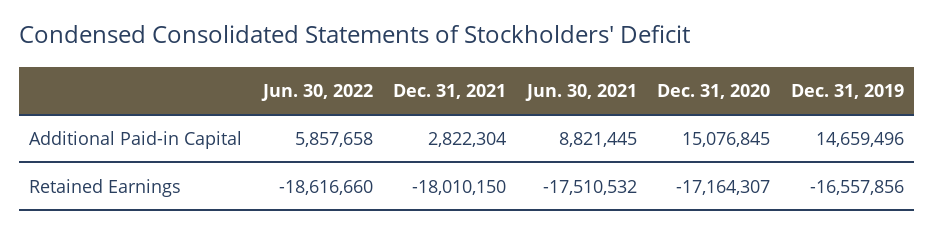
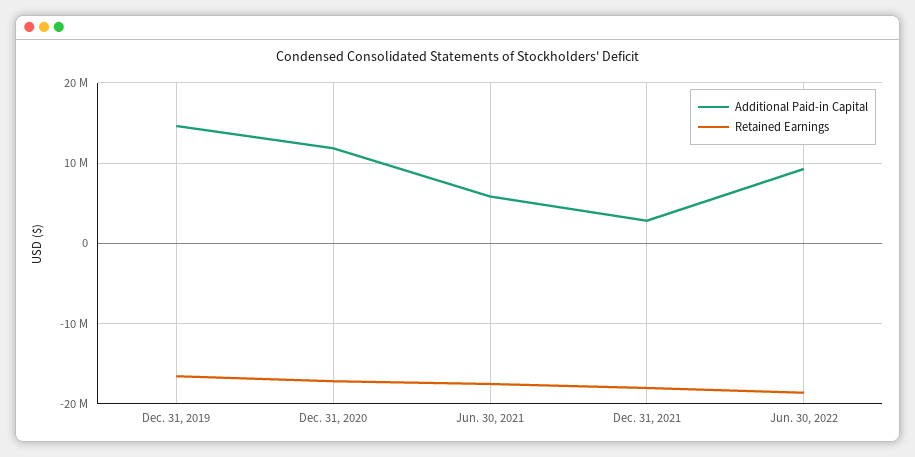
  {
    "Additional Paid-in Capital": {
-     "Jun. 30, 2022": 5857658,
+     "Jun. 30, 2022": 9000000,
      "Dec. 31, 2021": 2822304,
-     "Jun. 30, 2021": 8821445,
+     "Jun. 30, 2021": 6000000,
-     "Dec. 31, 2020": 15076845,
+     "Dec. 31, 2020": 12000000,
      "Dec. 31, 2019": 14659496
    },
    "Retained Earnings": {
      "Jun. 30, 2022": -18616660,
      "Dec. 31, 2021": -18010150,
      "Jun. 30, 2021": -17510532,
      "Dec. 31, 2020": -17164307,
      "Dec. 31, 2019": -16557856
    }
  }

